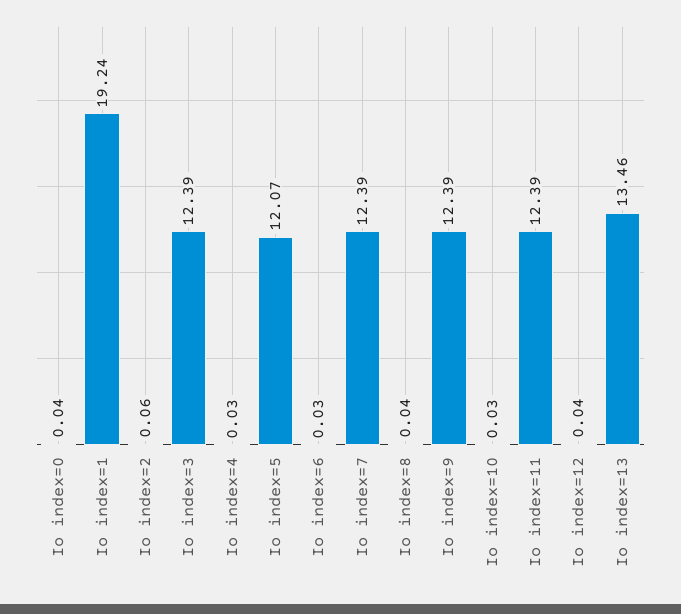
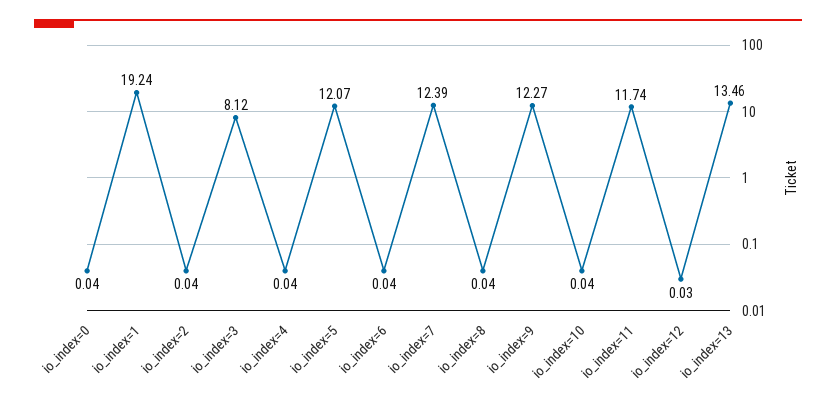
  {
    "Io index=0": 0.04,
    "Io index=1": 19.24,
-   "Io index=2": 0.06,
+   "Io index=2": 0.04,
-   "Io index=3": 12.39,
+   "Io index=3": 8.12,
-   "Io index=4": 0.03,
+   "Io index=4": 0.04,
    "Io index=5": 12.07,
-   "Io index=6": 0.03,
+   "Io index=6": 0.04,
    "Io index=7": 12.39,
    "Io index=8": 0.04,
-   "Io index=9": 12.39,
+   "Io index=9": 12.27,
-   "Io index=10": 0.03,
+   "Io index=10": 0.04,
-   "Io index=11": 12.39,
+   "Io index=11": 11.74,
-   "Io index=12": 0.04,
+   "Io index=12": 0.03,
    "Io index=13": 13.46
  }

